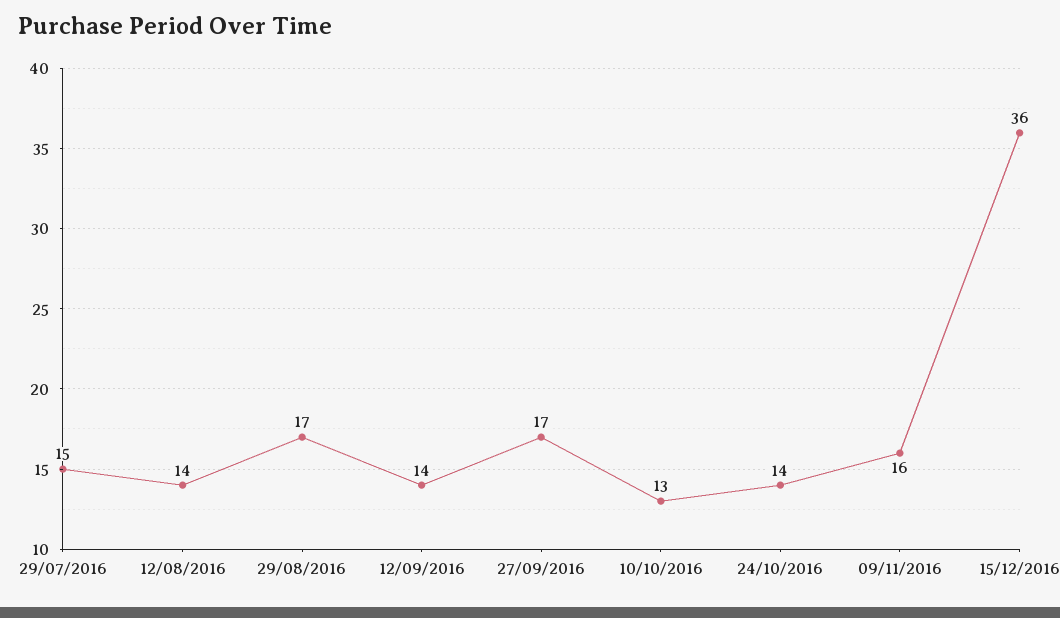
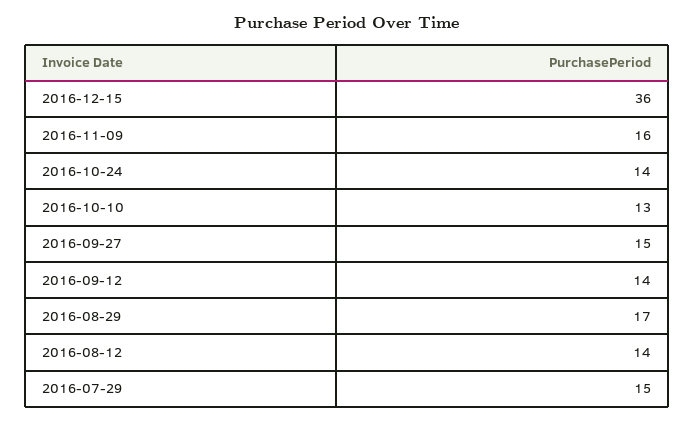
  {
    "29/07/2016": 15,
    "12/08/2016": 14,
    "29/08/2016": 17,
    "12/09/2016": 14,
-   "27/09/2016": 17,
+   "27/09/2016": 15,
    "10/10/2016": 13,
    "24/10/2016": 14,
    "09/11/2016": 16,
    "15/12/2016": 36
  }

